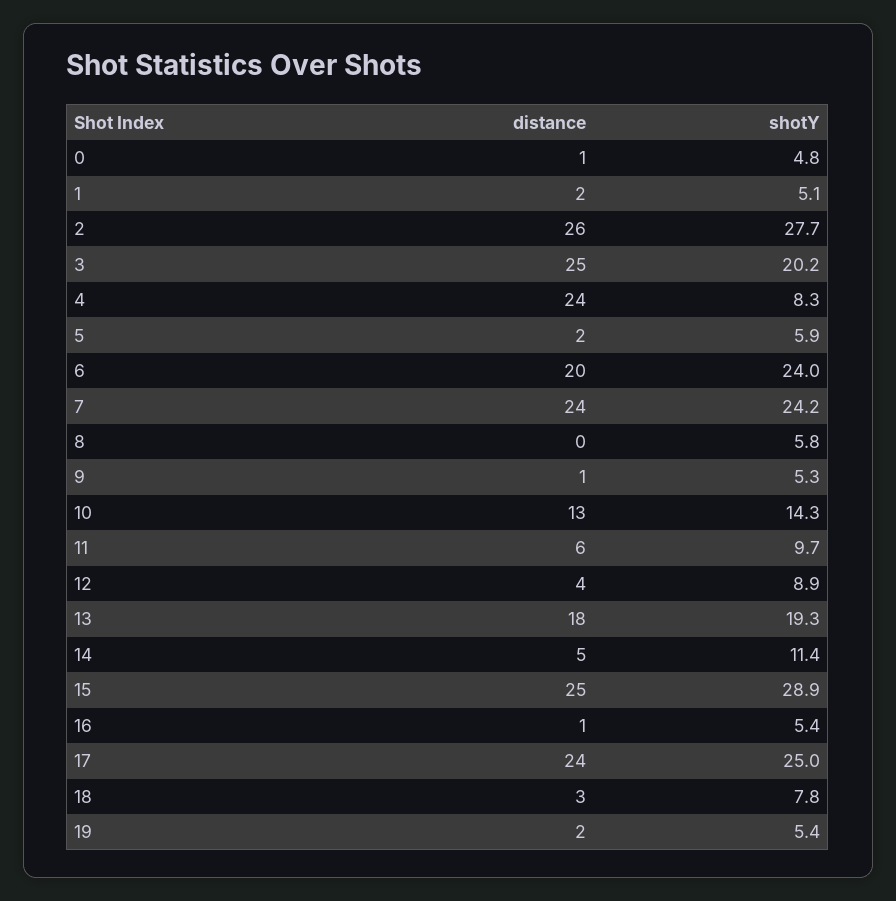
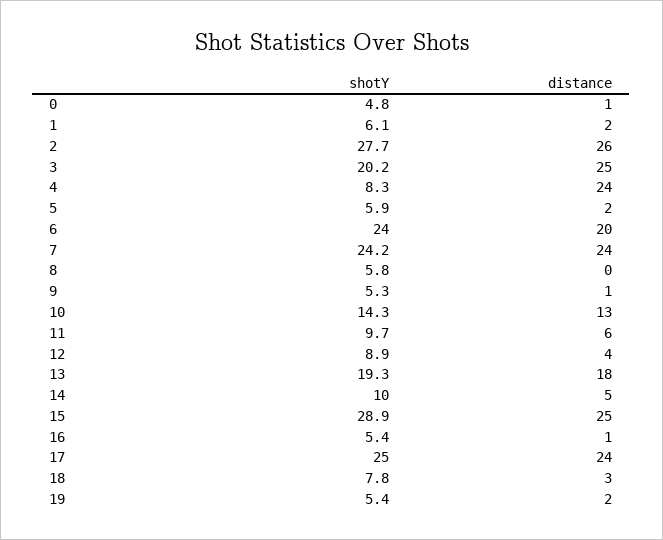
  {
    "distance": {
      "0": 1,
      "1": 2,
      "2": 26,
      "3": 25,
      "4": 24,
      "5": 2,
      "6": 20,
      "7": 24,
      "8": 0,
      "9": 1,
      "10": 13,
      "11": 6,
      "12": 4,
      "13": 18,
      "14": 5,
      "15": 25,
      "16": 1,
      "17": 24,
      "18": 3,
      "19": 2
    },
    "shotY": {
      "0": 4.8,
-     "1": 5.1,
+     "1": 6.1,
      "2": 27.7,
      "3": 20.2,
      "4": 8.3,
      "5": 5.9,
      "6": 24,
      "7": 24.2,
      "8": 5.8,
      "9": 5.3,
      "10": 14.3,
      "11": 9.7,
      "12": 8.9,
      "13": 19.3,
-     "14": 11.4,
+     "14": 10,
      "15": 28.9,
      "16": 5.4,
      "17": 25,
      "18": 7.8,
      "19": 5.4
    }
  }

